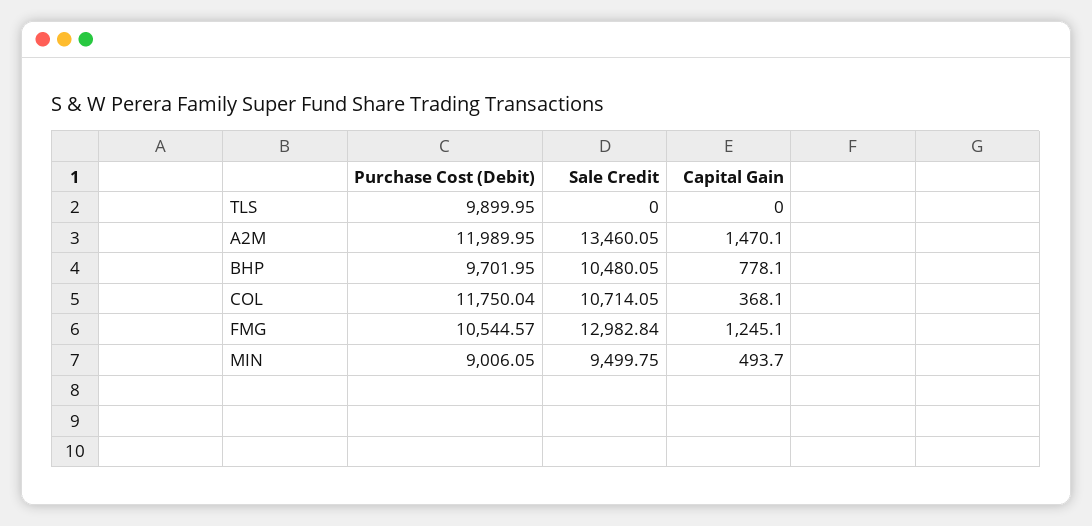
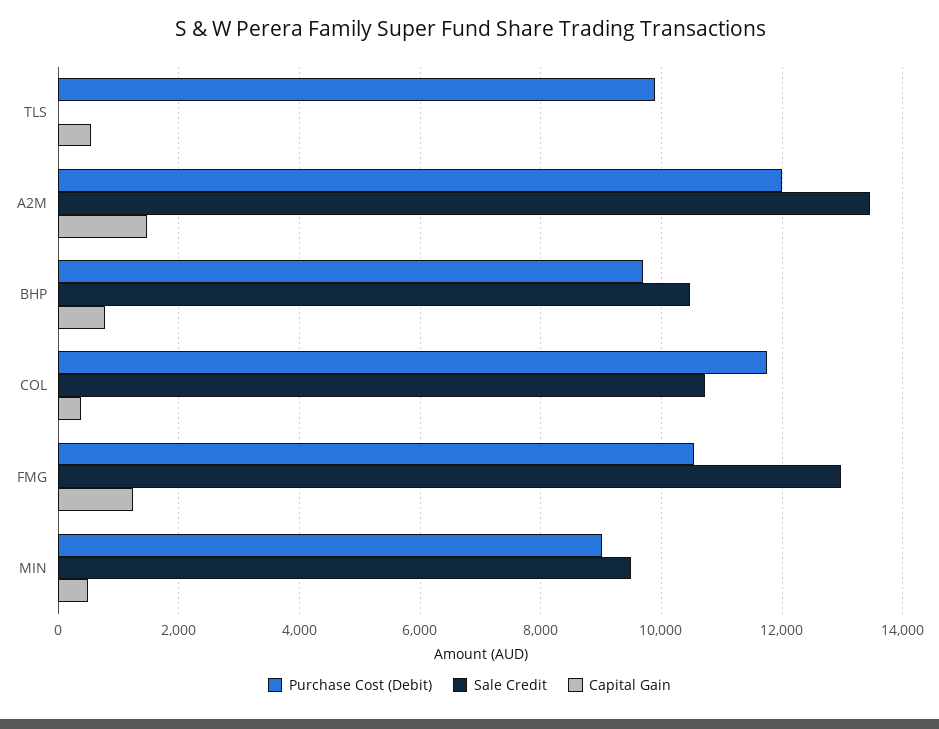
  {
    "Purchase Cost (Debit)": {
      "TLS": 9899.95,
      "A2M": 11989.95,
      "BHP": 9701.95,
      "COL": 11750.04,
      "FMG": 10544.57,
      "MIN": 9006.05
    },
    "Sale Credit": {
      "TLS": 0,
      "A2M": 13460.05,
      "BHP": 10480.05,
      "COL": 10714.05,
      "FMG": 12982.84,
      "MIN": 9499.75
    },
    "Capital Gain": {
-     "TLS": 0,
+     "TLS": 600,
      "A2M": 1470.1,
      "BHP": 778.1,
      "COL": 368.1,
      "FMG": 1245.1,
      "MIN": 493.7
    }
  }

